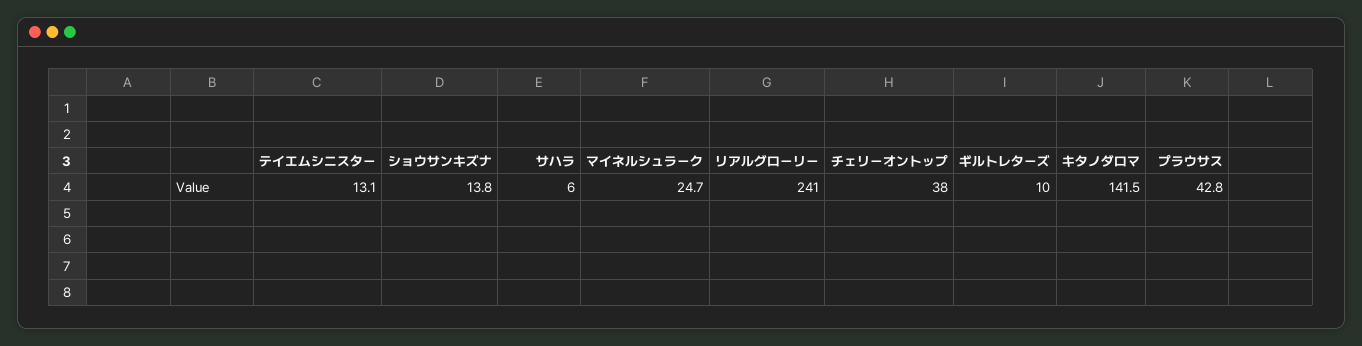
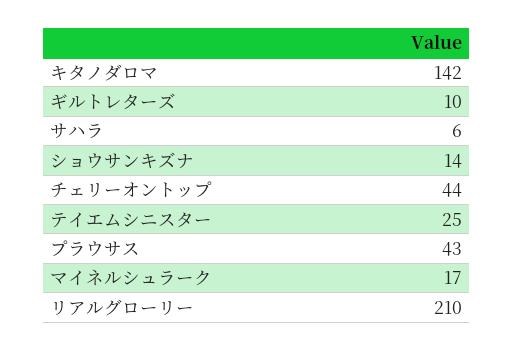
  {
-   "テイエムシニスター": 13.1,
+   "テイエムシニスター": 25,
    "ショウサンキズナ": 13.8,
    "サハラ": 6,
-   "マイネルシュラーク": 24.7,
+   "マイネルシュラーク": 17,
-   "リアルグローリー": 241,
+   "リアルグローリー": 210,
-   "チェリーオントップ": 38,
+   "チェリーオントップ": 44,
    "ギルトレターズ": 10,
    "キタノダロマ": 141.5,
    "プラウサス": 42.8
  }

